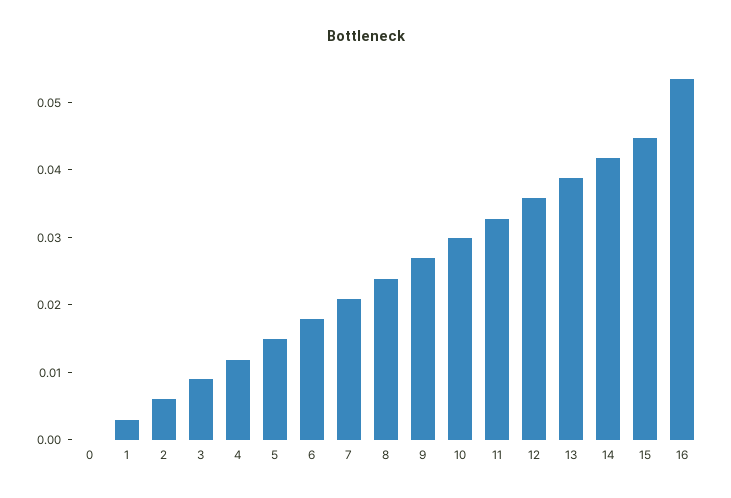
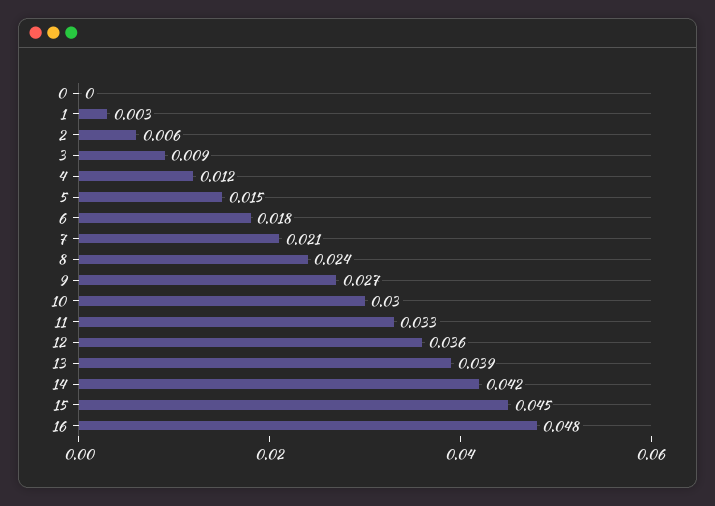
  {
    "0": 0,
    "1": 0.003,
    "2": 0.006,
    "3": 0.009,
    "4": 0.012,
    "5": 0.015,
    "6": 0.018,
    "7": 0.021,
    "8": 0.024,
    "9": 0.027,
    "10": 0.03,
    "11": 0.033,
    "12": 0.036,
    "13": 0.039,
    "14": 0.042,
    "15": 0.045,
-   "16": 0.054
+   "16": 0.048
  }

